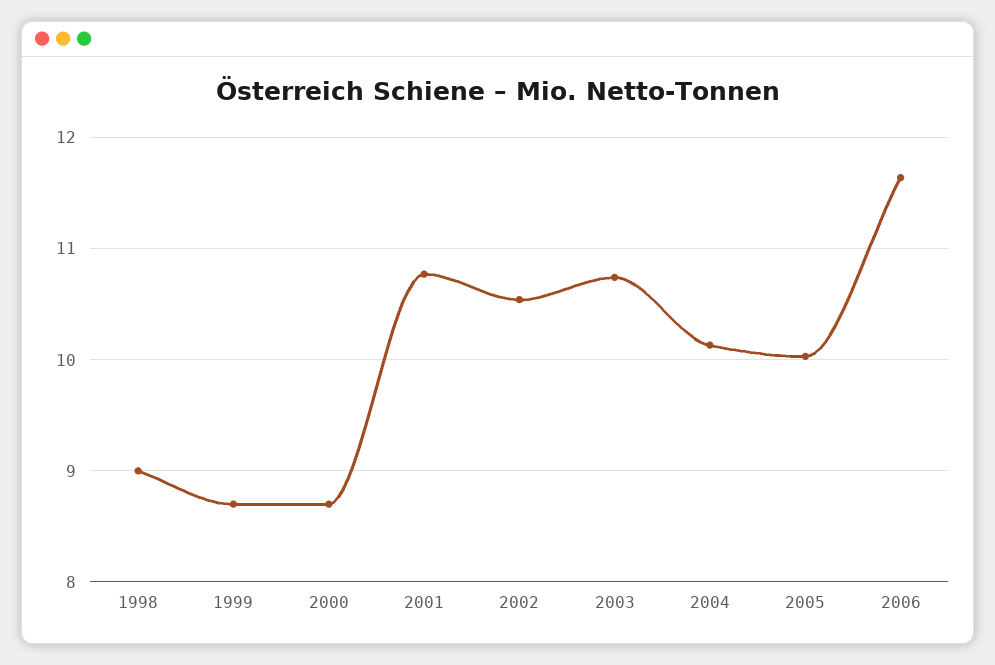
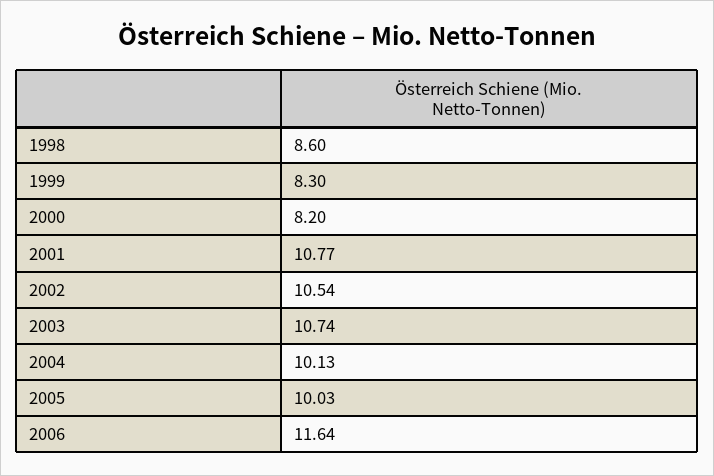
  {
-   "1998": 9,
+   "1998": 8.6,
-   "1999": 8.7,
+   "1999": 8.3,
-   "2000": 8.7,
+   "2000": 8.2,
    "2001": 10.77,
    "2002": 10.54,
    "2003": 10.74,
    "2004": 10.13,
    "2005": 10.03,
    "2006": 11.64
  }

